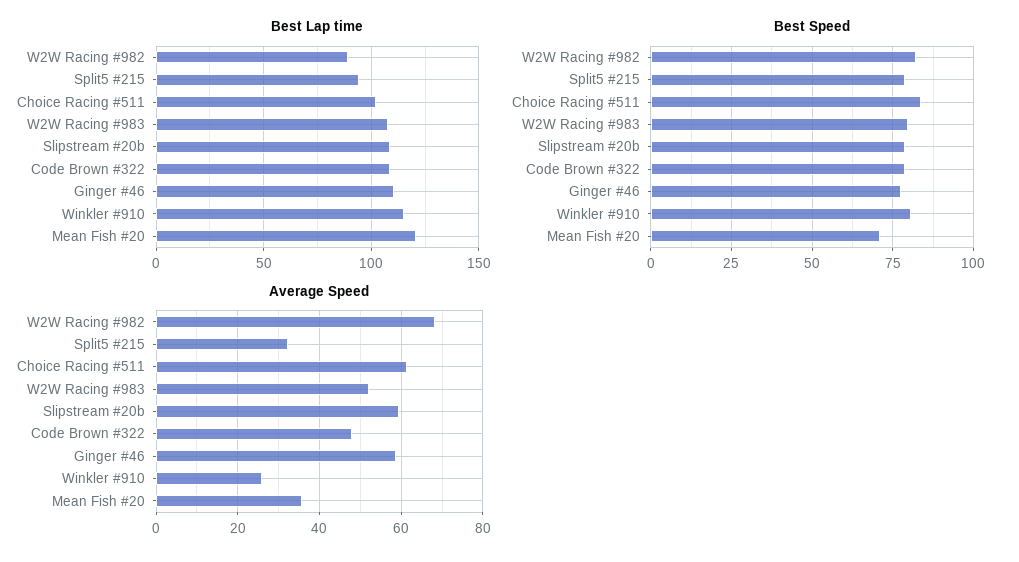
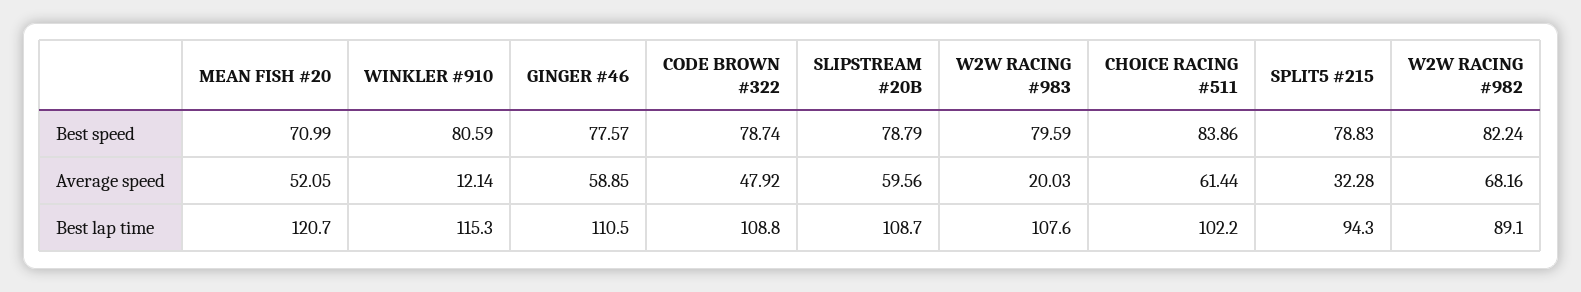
  {
    "Best Lap time": {
      "W2W Racing #982": 89.1,
      "Split5 #215": 94.3,
      "Choice Racing #511": 102.2,
      "W2W Racing #983": 107.6,
      "Slipstream #20b": 108.7,
      "Code Brown #322": 108.8,
      "Ginger #46": 110.5,
      "Winkler #910": 115.3,
      "Mean Fish #20": 120.7
    },
    "Best Speed": {
      "W2W Racing #982": 82.24,
      "Split5 #215": 78.83,
      "Choice Racing #511": 83.86,
      "W2W Racing #983": 79.59,
      "Slipstream #20b": 78.79,
      "Code Brown #322": 78.74,
      "Ginger #46": 77.57,
      "Winkler #910": 80.59,
      "Mean Fish #20": 70.99
    },
    "Average Speed": {
      "W2W Racing #982": 68.16,
      "Split5 #215": 32.28,
      "Choice Racing #511": 61.44,
-     "W2W Racing #983": 52,
+     "W2W Racing #983": 20.03,
      "Slipstream #20b": 59.56,
      "Code Brown #322": 47.92,
      "Ginger #46": 58.85,
-     "Winkler #910": 26,
+     "Winkler #910": 12.14,
-     "Mean Fish #20": 36
+     "Mean Fish #20": 52.05
    }
  }

